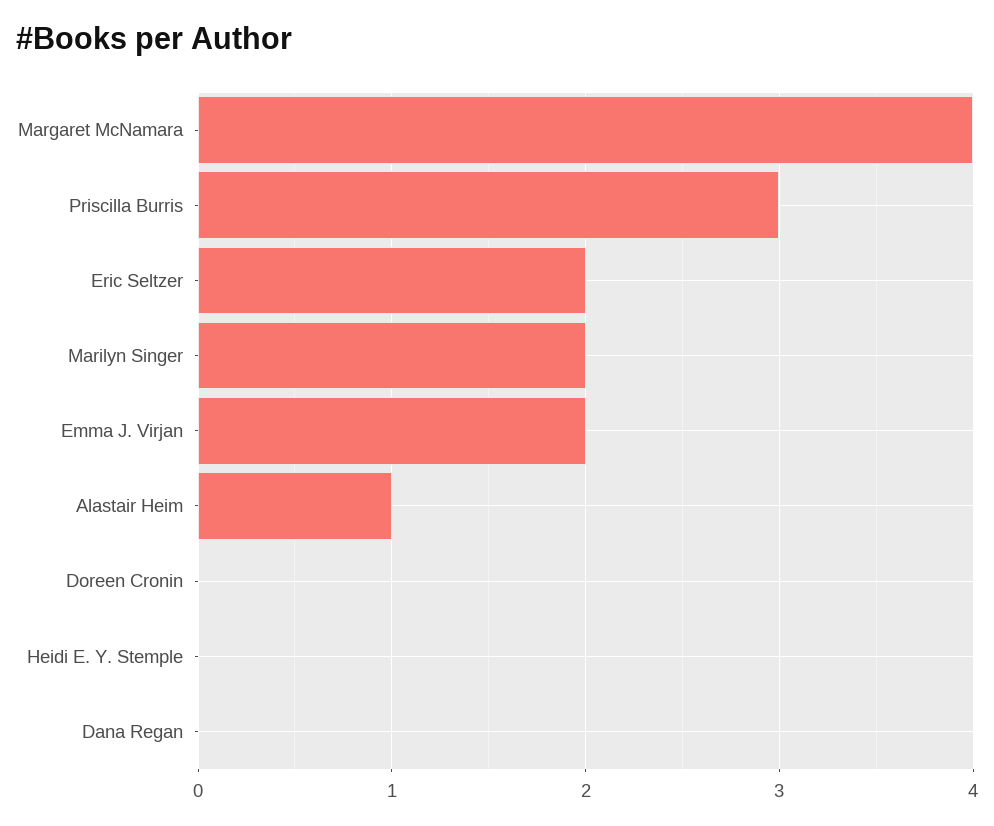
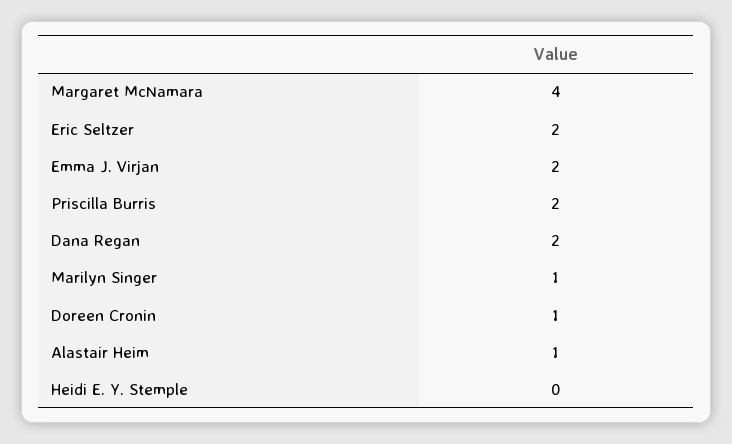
  {
    "Margaret McNamara": 4,
-   "Priscilla Burris": 3,
+   "Priscilla Burris": 2,
    "Eric Seltzer": 2,
-   "Marilyn Singer": 2,
+   "Marilyn Singer": 1,
    "Emma J. Virjan": 2,
    "Alastair Heim": 1,
-   "Doreen Cronin": 0,
+   "Doreen Cronin": 1,
    "Heidi E. Y. Stemple": 0,
-   "Dana Regan": 0
+   "Dana Regan": 2
  }

